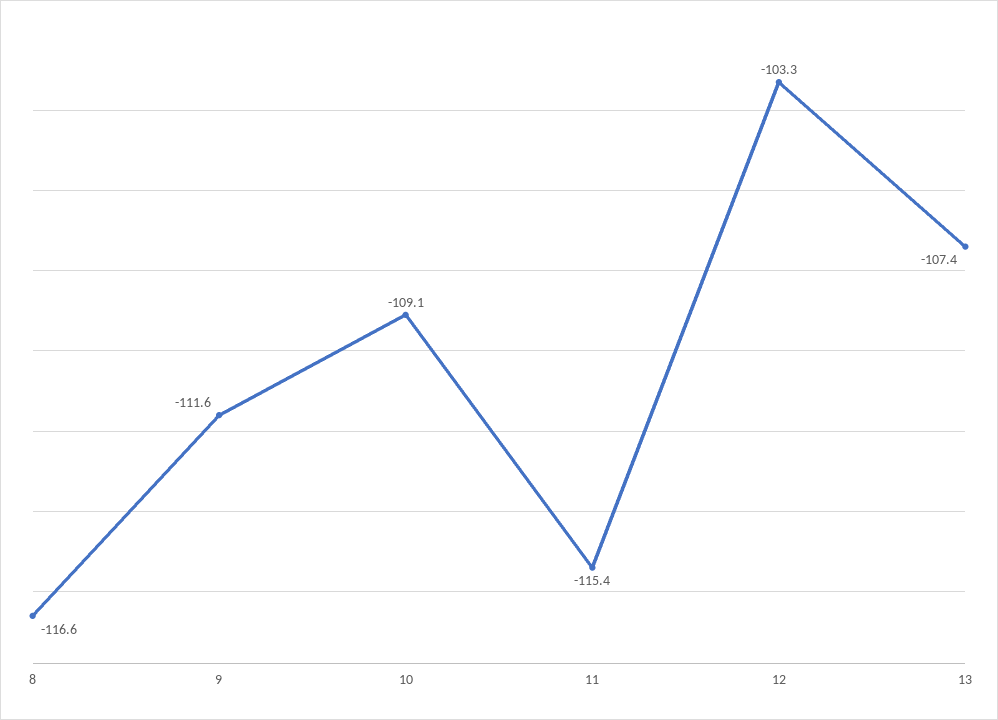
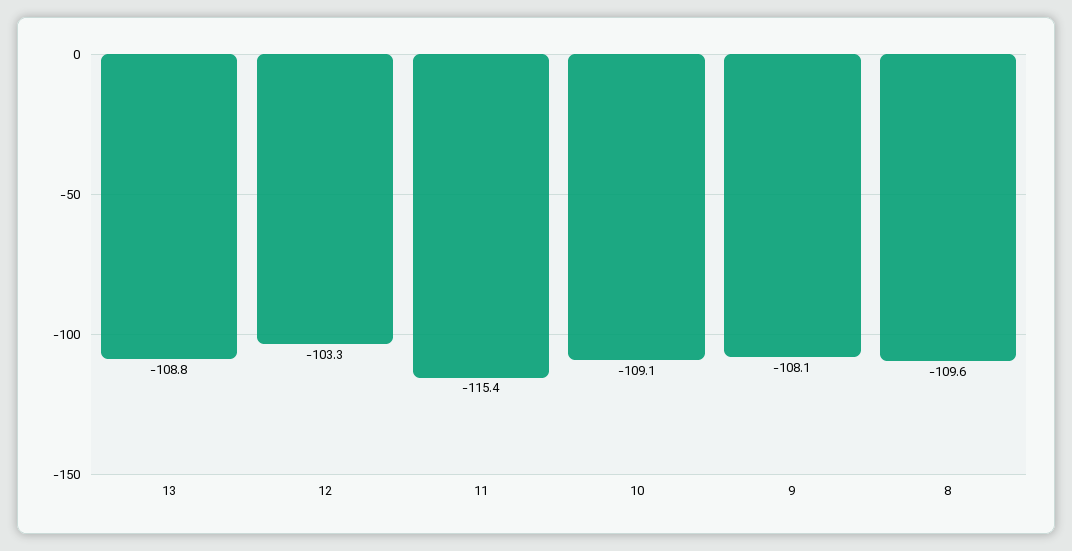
  {
-   "8": -116.6,
+   "8": -109.6,
-   "9": -111.6,
+   "9": -108.1,
    "10": -109.1,
    "11": -115.4,
    "12": -103.3,
-   "13": -107.4
+   "13": -108.8
  }

